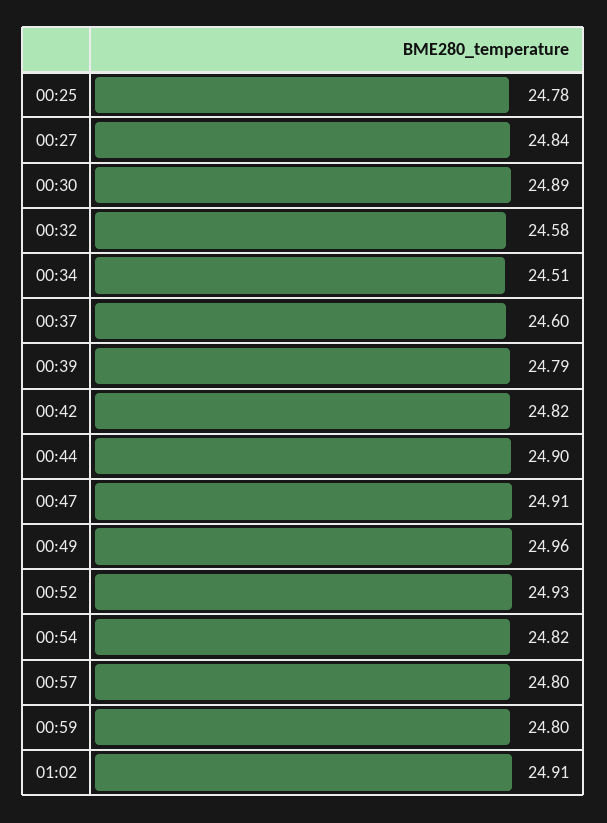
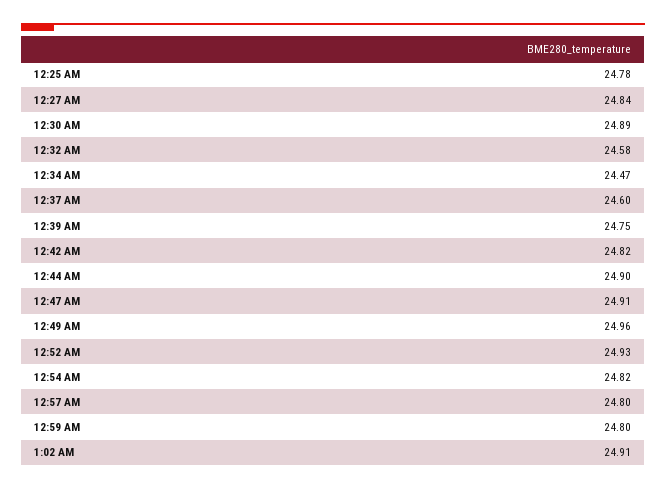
  {
    "00:25": 24.78,
    "00:27": 24.84,
    "00:30": 24.89,
    "00:32": 24.58,
-   "00:34": 24.51,
+   "00:34": 24.47,
    "00:37": 24.6,
-   "00:39": 24.79,
+   "00:39": 24.75,
    "00:42": 24.82,
    "00:44": 24.9,
    "00:47": 24.91,
    "00:49": 24.96,
    "00:52": 24.93,
    "00:54": 24.82,
    "00:57": 24.8,
    "00:59": 24.8,
    "01:02": 24.91
  }

